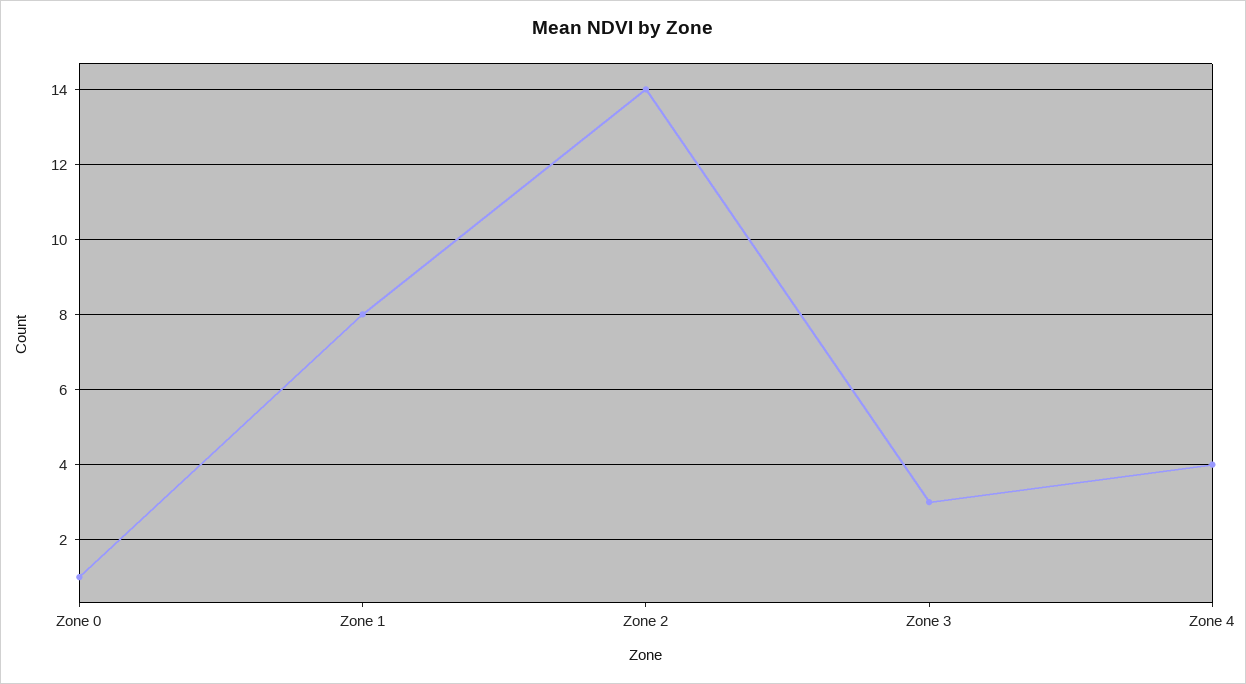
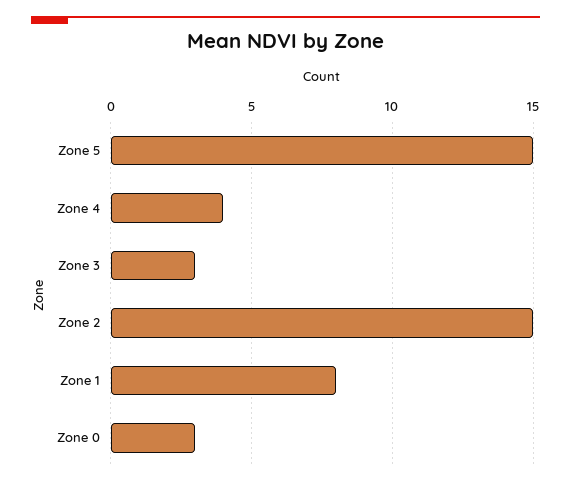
  {
-   "Zone 0": 1,
+   "Zone 0": 3,
    "Zone 1": 8,
-   "Zone 2": 14,
+   "Zone 2": 15,
    "Zone 3": 3,
-   "Zone 4": 4
+   "Zone 4": 4,
+   "Zone 5": 15
  }

